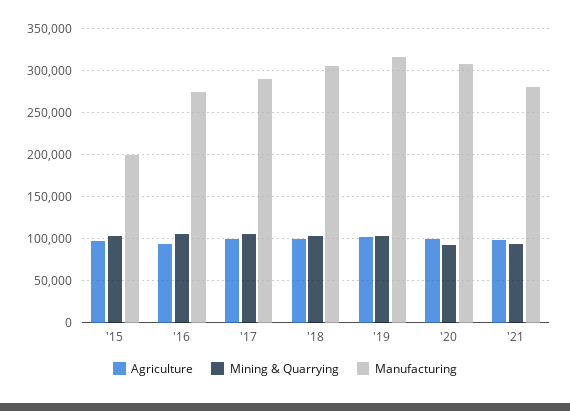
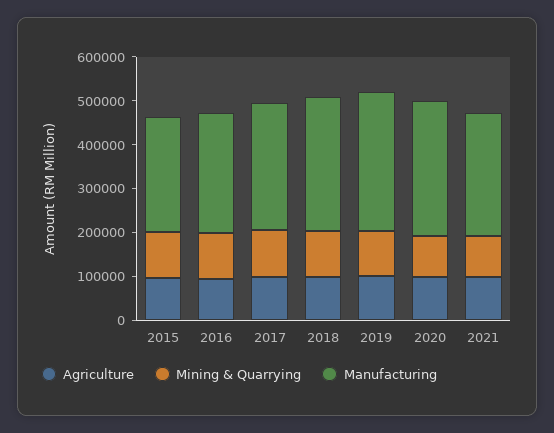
  {
    "Agriculture": {
      "'15": 100000,
      "'16": 90000,
      "'17": 100000,
      "'18": 100000,
      "'19": 100000,
      "'20": 100000,
      "'21": 100000
    },
    "Mining & Quarrying": {
      "'15": 100000,
      "'16": 110000,
      "'17": 110000,
      "'18": 100000,
      "'19": 100000,
      "'20": 90000,
      "'21": 90000
    },
    "Manufacturing": {
-     "'15": 200000,
+     "'15": 260000,
      "'16": 270000,
      "'17": 290000,
      "'18": 300000,
      "'19": 320000,
      "'20": 310000,
      "'21": 280000
    }
  }

